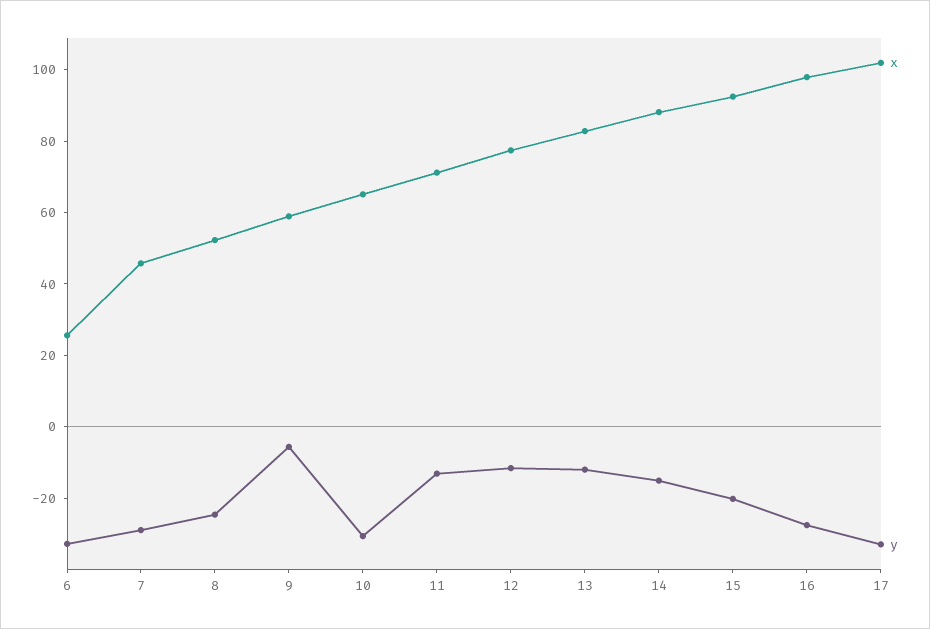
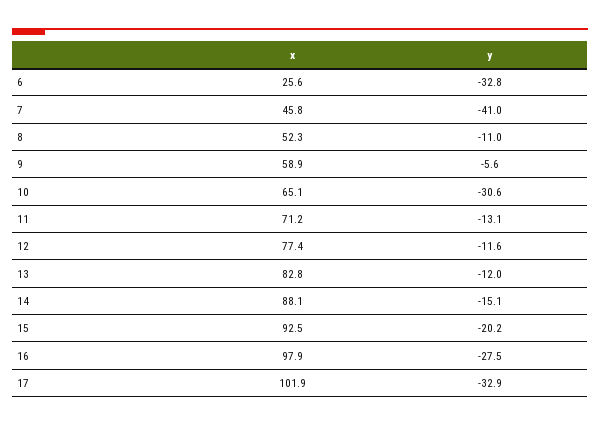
  {
    "x": {
      "6": 25.6,
      "7": 45.8,
      "8": 52.3,
      "9": 58.9,
      "10": 65.1,
      "11": 71.2,
      "12": 77.4,
      "13": 82.8,
      "14": 88.1,
      "15": 92.5,
      "16": 97.9,
      "17": 101.9
    },
    "y": {
      "6": -32.8,
-     "7": -30,
+     "7": -41,
-     "8": -25,
+     "8": -11,
      "9": -5.6,
      "10": -30.6,
      "11": -13.1,
      "12": -11.6,
      "13": -12,
      "14": -15.1,
      "15": -20.2,
      "16": -27.5,
      "17": -32.9
    }
  }

